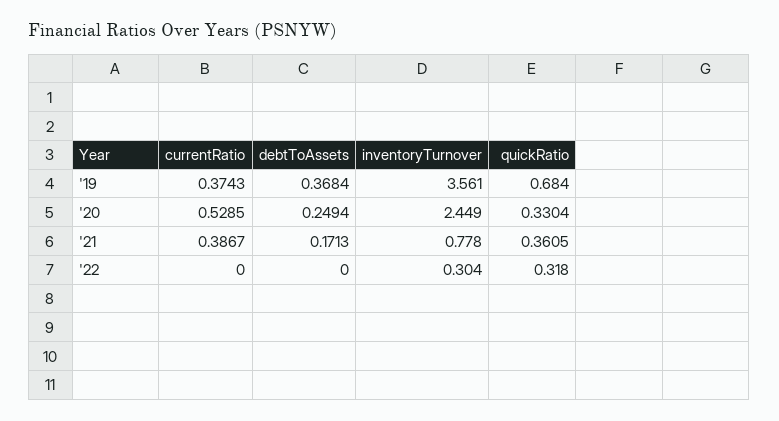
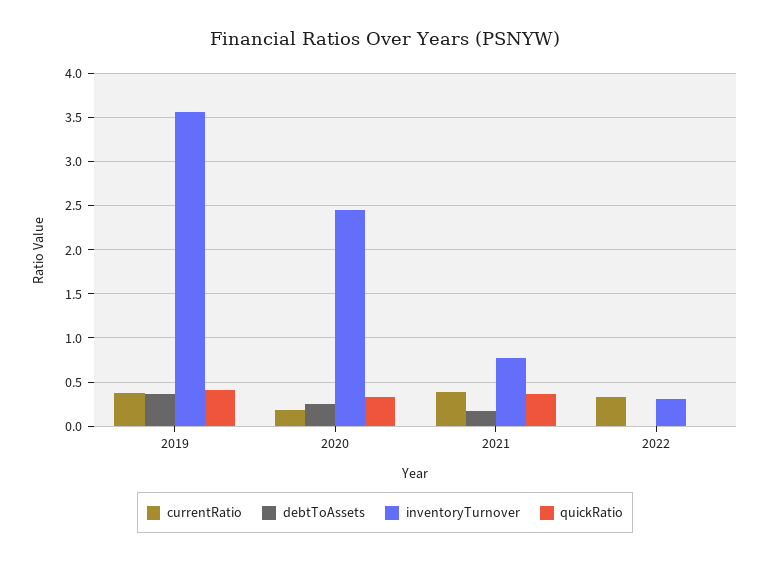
  {
    "currentRatio": {
      "'19": 0.3743,
-     "'20": 0.5285,
+     "'20": 0.2,
      "'21": 0.3867,
-     "'22": 0
+     "'22": 0.3
    },
    "debtToAssets": {
      "'19": 0.3684,
      "'20": 0.2494,
      "'21": 0.1713,
      "'22": 0
    },
    "inventoryTurnover": {
      "'19": 3.561,
      "'20": 2.449,
      "'21": 0.778,
      "'22": 0.304
    },
    "quickRatio": {
-     "'19": 0.684,
+     "'19": 0.4,
      "'20": 0.3304,
      "'21": 0.3605,
-     "'22": 0.318
+     "'22": 0
    }
  }

